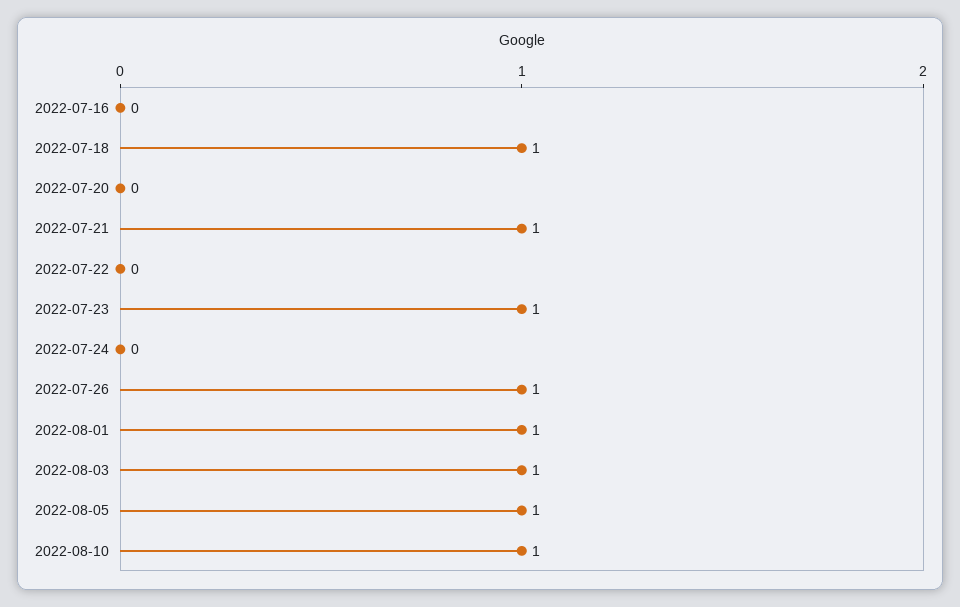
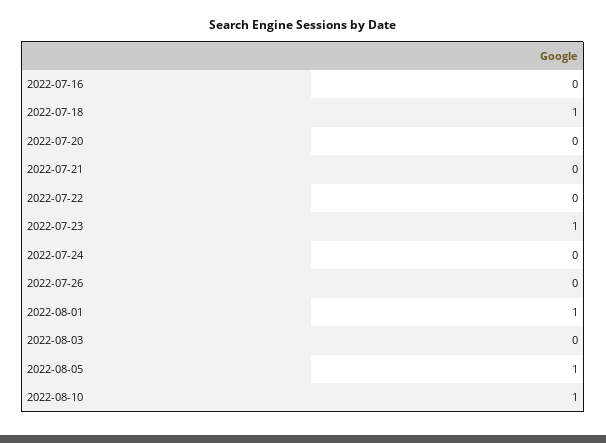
  {
    "2022-07-16": 0,
    "2022-07-18": 1,
    "2022-07-20": 0,
-   "2022-07-21": 1,
+   "2022-07-21": 0,
    "2022-07-22": 0,
    "2022-07-23": 1,
    "2022-07-24": 0,
-   "2022-07-26": 1,
+   "2022-07-26": 0,
    "2022-08-01": 1,
-   "2022-08-03": 1,
+   "2022-08-03": 0,
    "2022-08-05": 1,
    "2022-08-10": 1
  }

